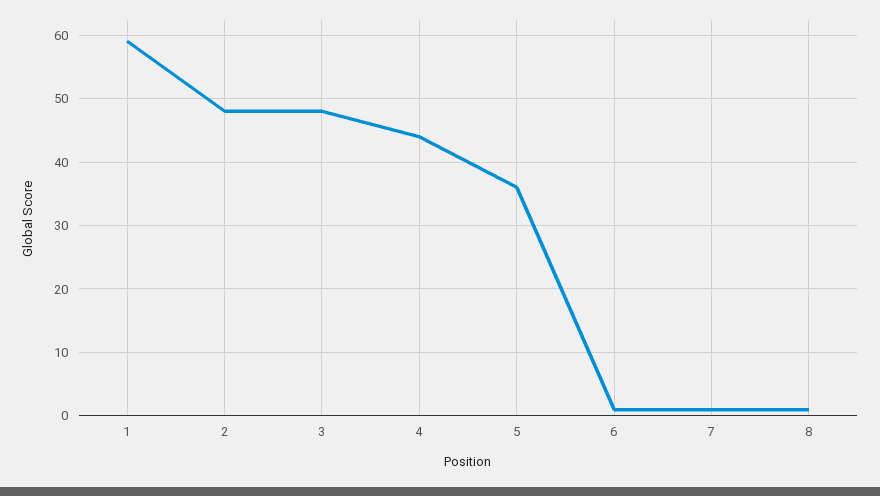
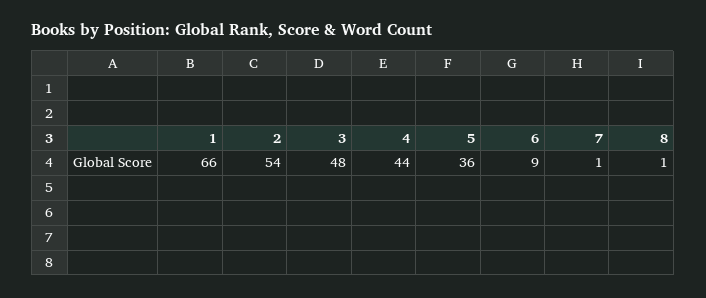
  {
-   "1": 59,
+   "1": 66,
-   "2": 48,
+   "2": 54,
    "3": 48,
    "4": 44,
    "5": 36,
-   "6": 1,
+   "6": 9,
    "7": 1,
    "8": 1
  }

